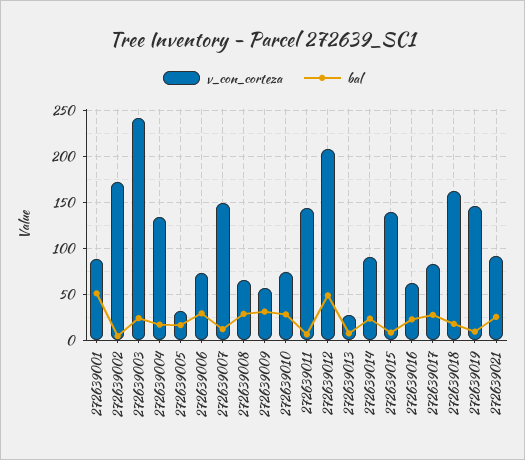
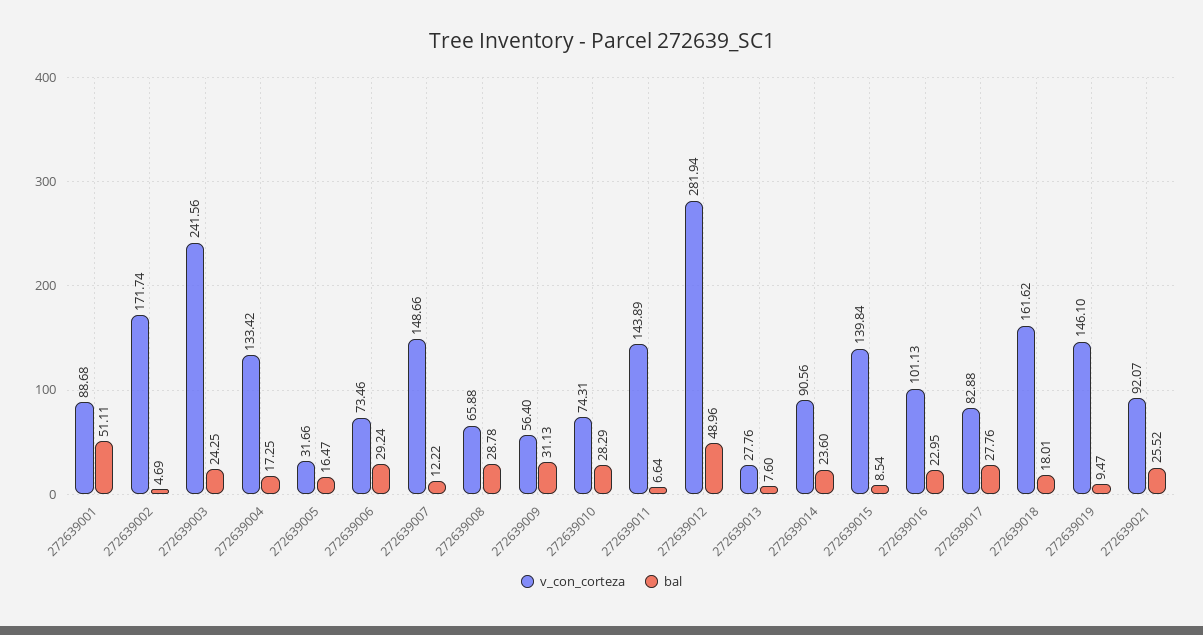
  {
    "v_con_corteza": {
      "272639001": 88.68,
      "272639002": 171.74,
      "272639003": 241.56,
      "272639004": 133.42,
      "272639005": 31.66,
      "272639006": 73.46,
      "272639007": 148.66,
      "272639008": 65.88,
      "272639009": 56.4,
      "272639010": 74.31,
      "272639011": 143.89,
-     "272639012": 210,
+     "272639012": 281.94,
      "272639013": 27.76,
      "272639014": 90.56,
      "272639015": 139.84,
-     "272639016": 60,
+     "272639016": 101.13,
      "272639017": 82.88,
      "272639018": 161.62,
      "272639019": 146.1,
      "272639021": 92.07
    },
    "bal": {
      "272639001": 51.11,
      "272639002": 4.69,
      "272639003": 24.25,
      "272639004": 17.25,
      "272639005": 16.47,
      "272639006": 29.24,
      "272639007": 12.22,
      "272639008": 28.78,
      "272639009": 31.13,
      "272639010": 28.29,
      "272639011": 6.64,
      "272639012": 48.96,
      "272639013": 7.6,
      "272639014": 23.6,
      "272639015": 8.54,
      "272639016": 22.95,
      "272639017": 27.76,
      "272639018": 18.01,
      "272639019": 9.47,
      "272639021": 25.52
    }
  }

